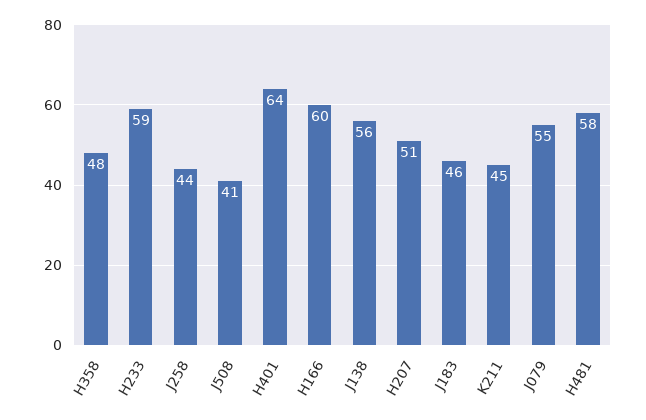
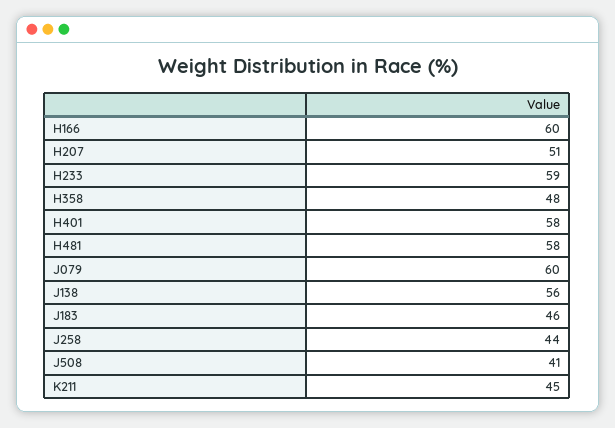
  {
    "H358": 48,
    "H233": 59,
    "J258": 44,
    "J508": 41,
-   "H401": 64,
+   "H401": 58,
    "H166": 60,
    "J138": 56,
    "H207": 51,
    "J183": 46,
    "K211": 45,
-   "J079": 55,
+   "J079": 60,
    "H481": 58
  }

